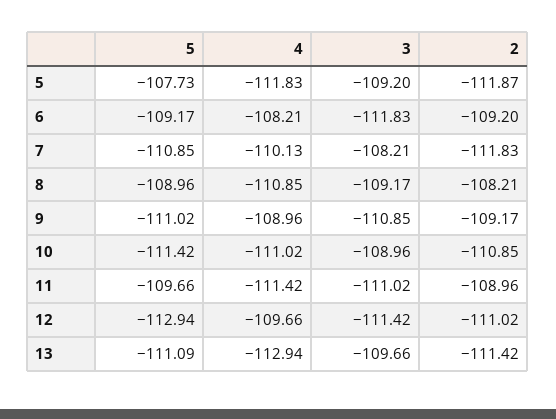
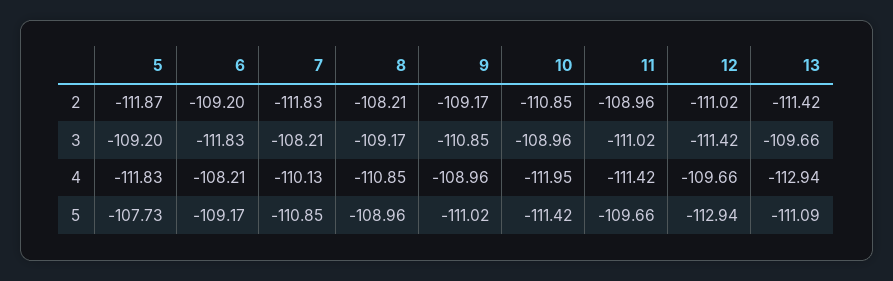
  {
    "5": {
      "5": -107.73,
      "6": -109.17,
      "7": -110.85,
      "8": -108.96,
      "9": -111.02,
      "10": -111.42,
      "11": -109.66,
      "12": -112.94,
      "13": -111.09
    },
    "4": {
      "5": -111.83,
      "6": -108.21,
      "7": -110.13,
      "8": -110.85,
      "9": -108.96,
-     "10": -111.02,
+     "10": -111.95,
      "11": -111.42,
      "12": -109.66,
      "13": -112.94
    },
    "3": {
      "5": -109.2,
      "6": -111.83,
      "7": -108.21,
      "8": -109.17,
      "9": -110.85,
      "10": -108.96,
      "11": -111.02,
      "12": -111.42,
      "13": -109.66
    },
    "2": {
      "5": -111.87,
      "6": -109.2,
      "7": -111.83,
      "8": -108.21,
      "9": -109.17,
      "10": -110.85,
      "11": -108.96,
      "12": -111.02,
      "13": -111.42
    }
  }

